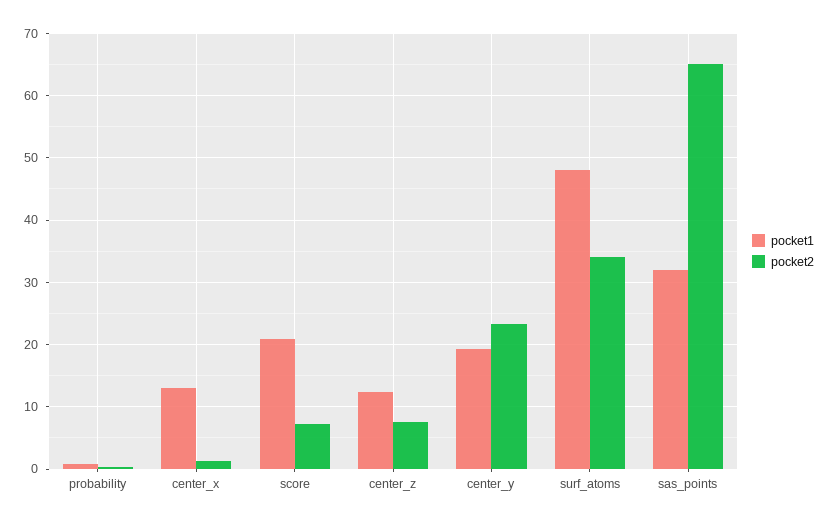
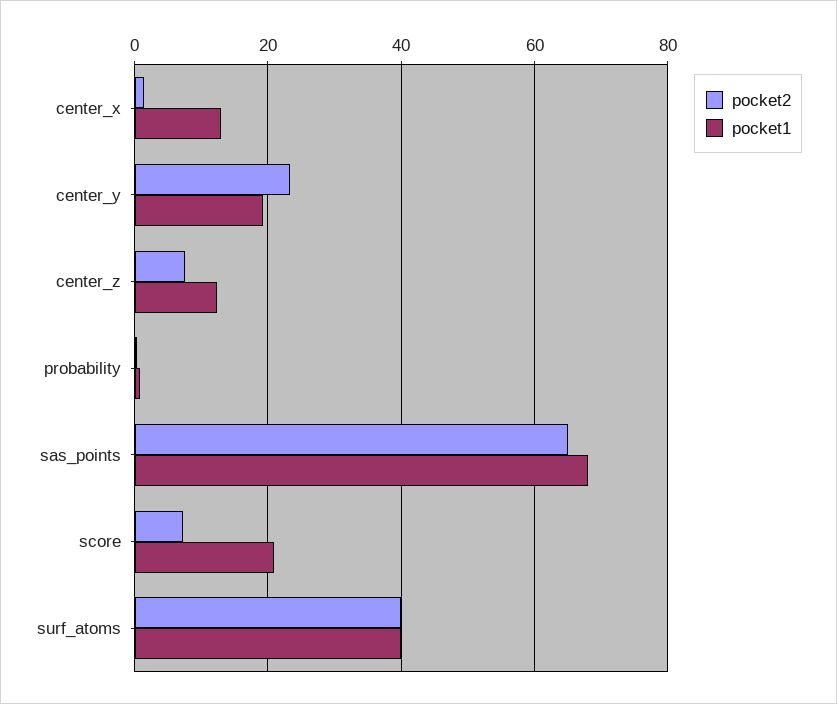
  {
    "pocket1": {
      "probability": 1,
      "center_x": 13,
      "score": 21,
      "center_z": 12,
      "center_y": 19,
-     "surf_atoms": 48,
+     "surf_atoms": 40,
-     "sas_points": 32
+     "sas_points": 68
    },
    "pocket2": {
      "probability": 0,
      "center_x": 1,
      "score": 7,
      "center_z": 8,
      "center_y": 23,
-     "surf_atoms": 34,
+     "surf_atoms": 40,
      "sas_points": 65
    }
  }

